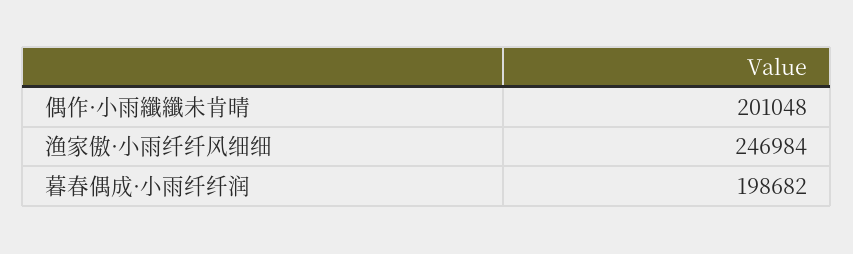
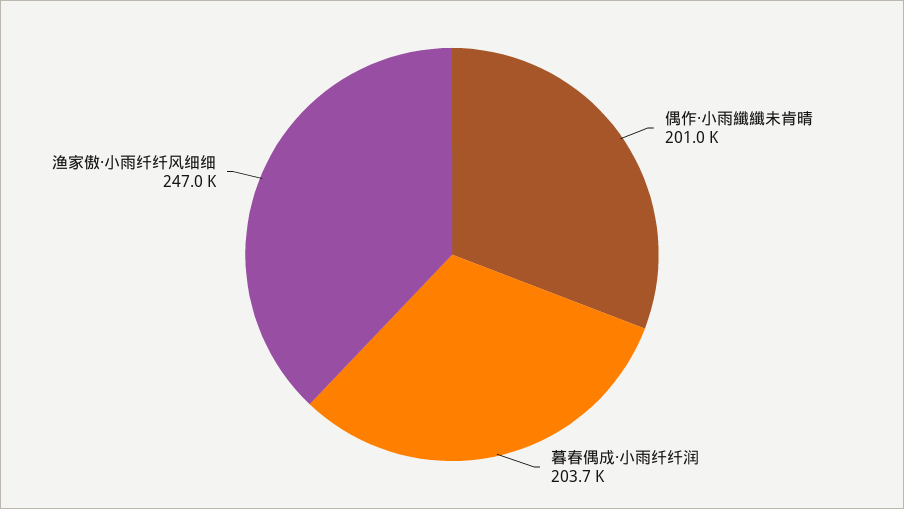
  {
    "偶作·小雨纖纖未肯晴": 201048,
    "渔家傲·小雨纤纤风细细": 246984,
-   "暮春偶成·小雨纤纤润": 198682
+   "暮春偶成·小雨纤纤润": 203700
  }

